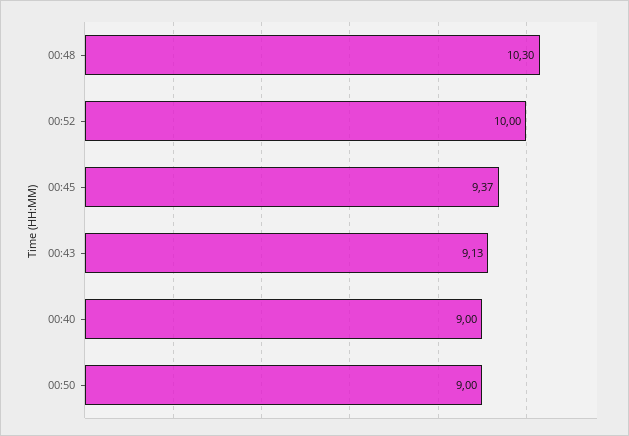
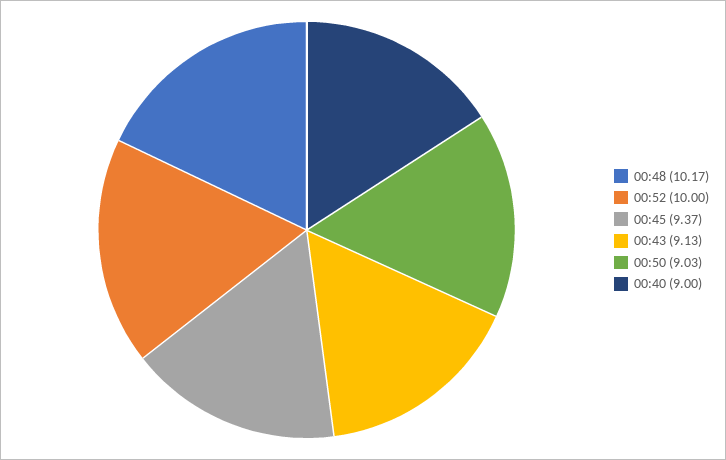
  {
-   "00:48": 10.3,
+   "00:48": 10.17,
    "00:52": 10,
    "00:45": 9.37,
    "00:43": 9.13,
    "00:40": 9,
-   "00:50": 9
+   "00:50": 9.03
  }

